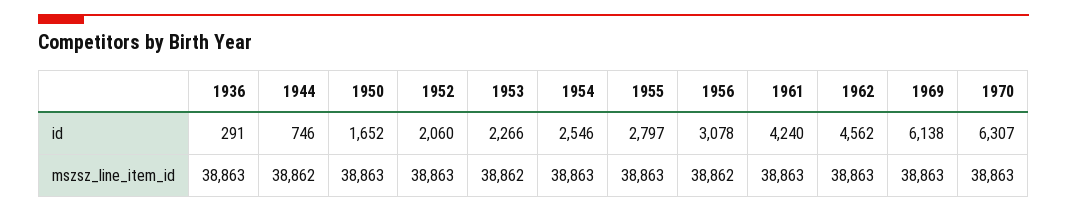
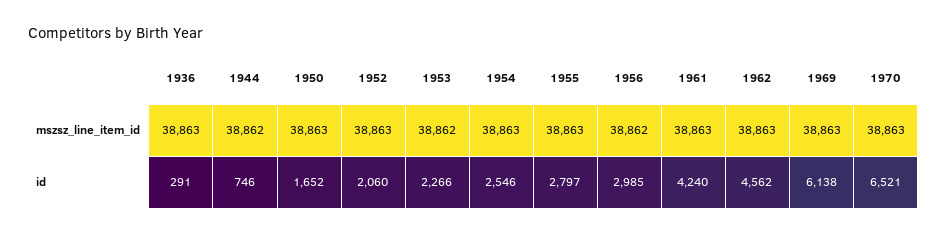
  {
    "1936": {
      "id": 291,
      "mszsz_line_item_id": 38863
    },
    "1944": {
      "id": 746,
      "mszsz_line_item_id": 38862
    },
    "1950": {
      "id": 1652,
      "mszsz_line_item_id": 38863
    },
    "1952": {
      "id": 2060,
      "mszsz_line_item_id": 38863
    },
    "1953": {
      "id": 2266,
      "mszsz_line_item_id": 38862
    },
    "1954": {
      "id": 2546,
      "mszsz_line_item_id": 38863
    },
    "1955": {
      "id": 2797,
      "mszsz_line_item_id": 38863
    },
    "1956": {
-     "id": 3078,
+     "id": 2985,
      "mszsz_line_item_id": 38862
    },
    "1961": {
      "id": 4240,
      "mszsz_line_item_id": 38863
    },
    "1962": {
      "id": 4562,
      "mszsz_line_item_id": 38863
    },
    "1969": {
      "id": 6138,
      "mszsz_line_item_id": 38863
    },
    "1970": {
-     "id": 6307,
+     "id": 6521,
      "mszsz_line_item_id": 38863
    }
  }

